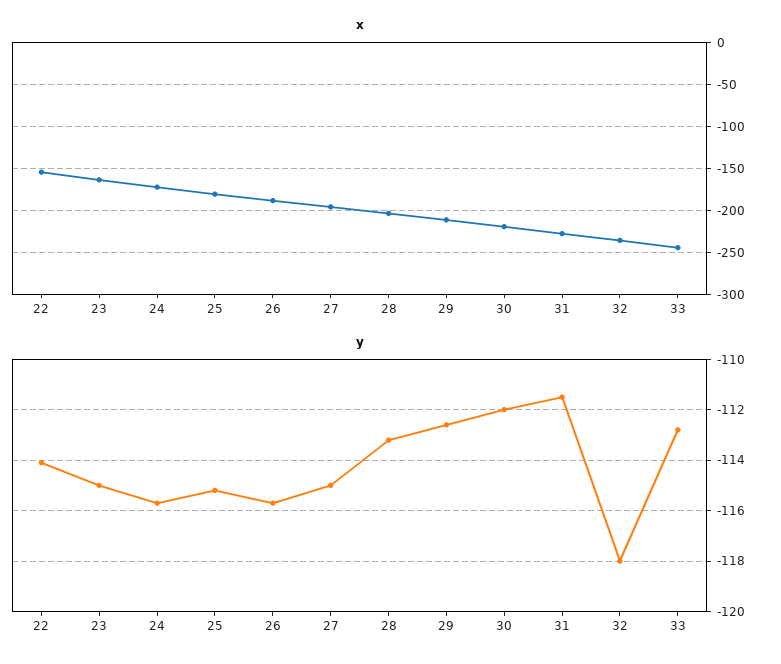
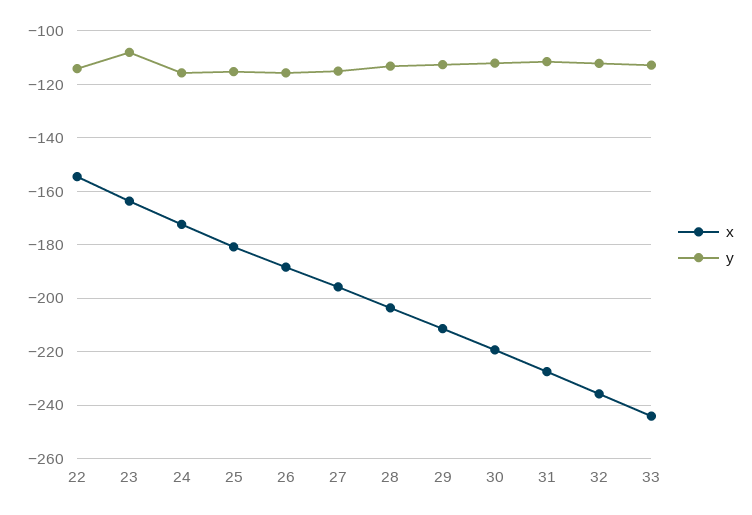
  {
    "x": {
      "22": -155,
      "23": -162.5,
      "24": -172.5,
      "25": -180,
      "26": -187.5,
      "27": -195,
      "28": -202.5,
      "29": -212.5,
      "30": -220,
      "31": -227.5,
      "32": -235,
      "33": -245
    },
    "y": {
      "22": -114,
-     "23": -115,
+     "23": -107.5,
      "24": -115.5,
      "25": -115,
      "26": -115.5,
      "27": -115,
      "28": -113,
      "29": -112.5,
      "30": -112,
      "31": -111.5,
-     "32": -118,
+     "32": -112.5,
      "33": -113
    }
  }

